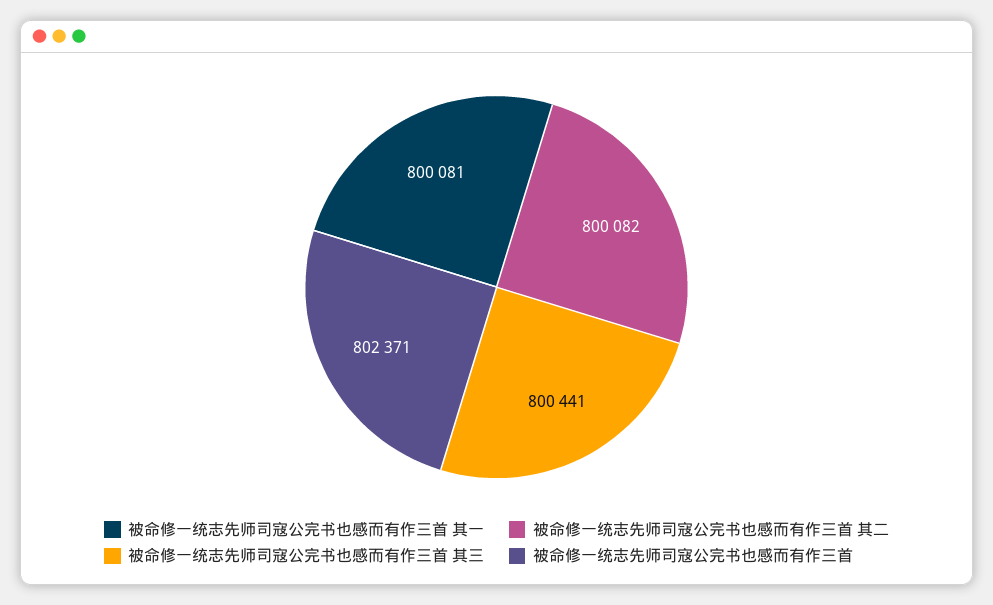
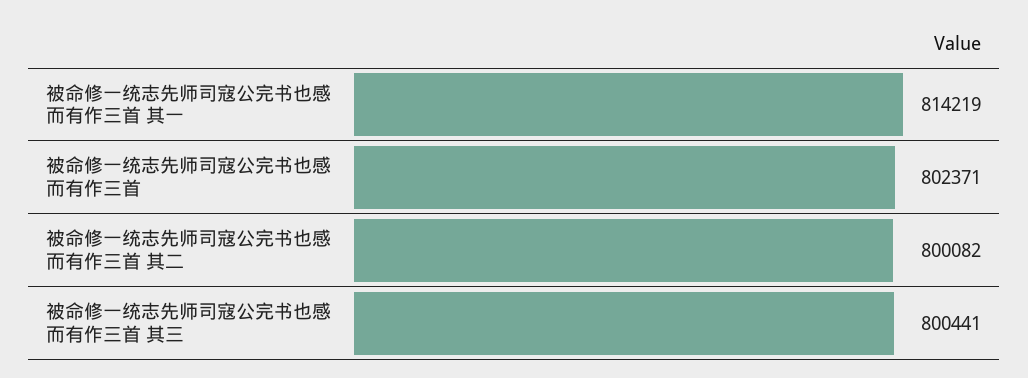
  {
-   "被命修一统志先师司寇公完书也感而有作三首 其一": 800081,
+   "被命修一统志先师司寇公完书也感而有作三首 其一": 814219,
    "被命修一统志先师司寇公完书也感而有作三首 其二": 800082,
    "被命修一统志先师司寇公完书也感而有作三首 其三": 800441,
    "被命修一统志先师司寇公完书也感而有作三首": 802371
  }

